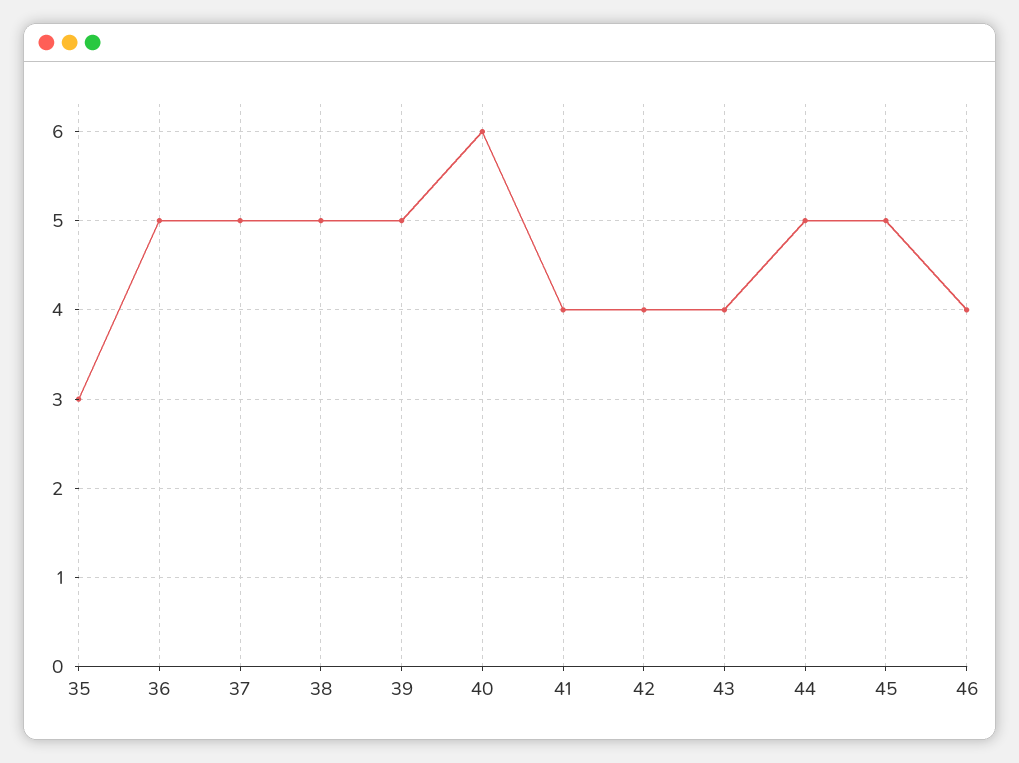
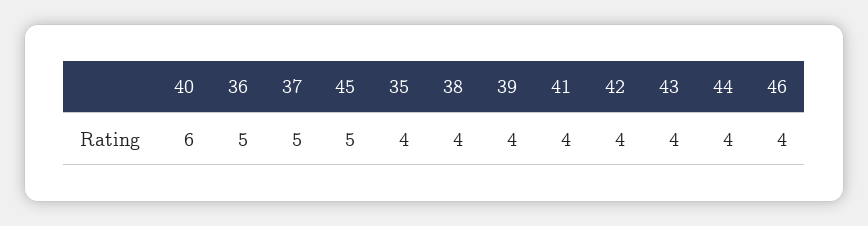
  {
-   "35": 3,
+   "35": 4,
    "36": 5,
    "37": 5,
-   "38": 5,
+   "38": 4,
-   "39": 5,
+   "39": 4,
    "40": 6,
    "41": 4,
    "42": 4,
    "43": 4,
-   "44": 5,
+   "44": 4,
    "45": 5,
    "46": 4
  }

